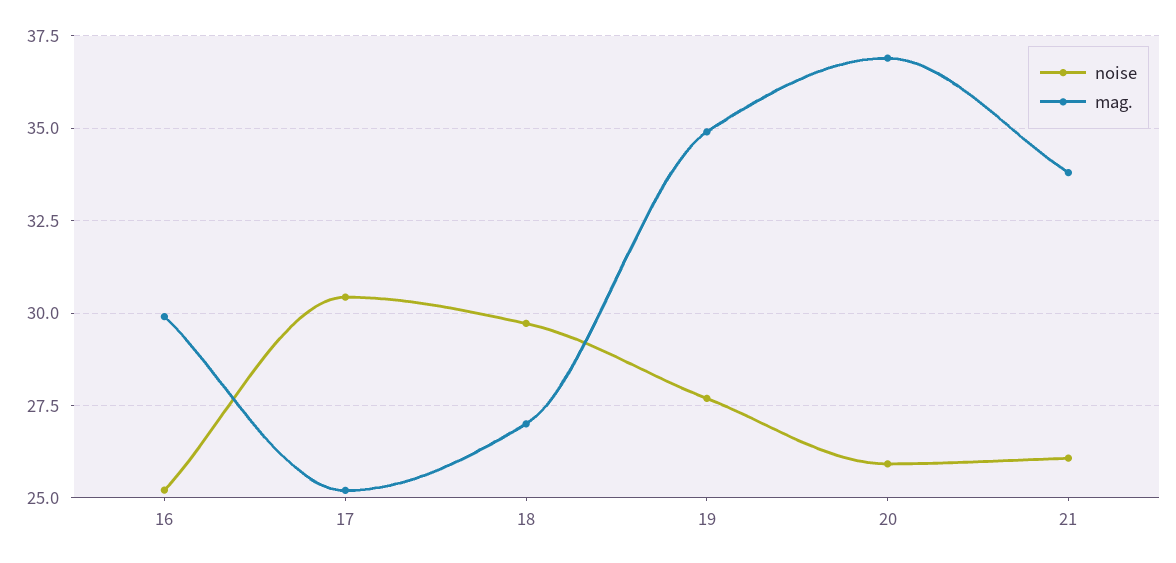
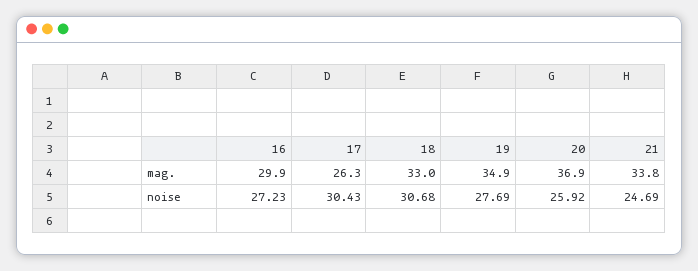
  {
    "noise": {
-     "16": 25.25,
+     "16": 27.23,
      "17": 30.43,
-     "18": 29.75,
+     "18": 30.68,
      "19": 27.69,
      "20": 25.92,
-     "21": 26
+     "21": 24.69
    },
    "mag.": {
      "16": 29.9,
-     "17": 25.25,
+     "17": 26.3,
-     "18": 27,
+     "18": 33,
      "19": 34.9,
      "20": 36.9,
      "21": 33.8
    }
  }

